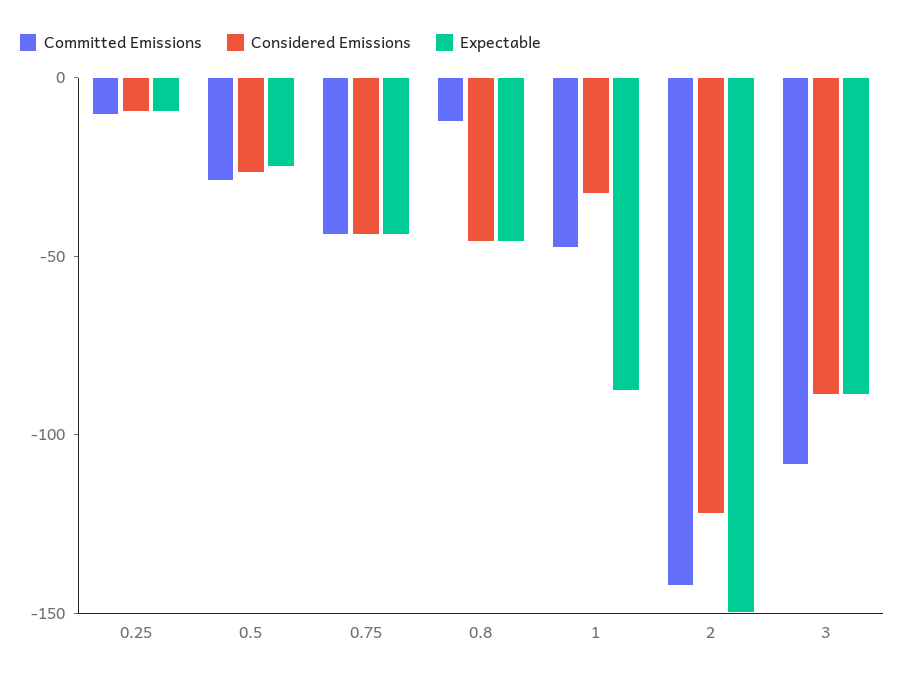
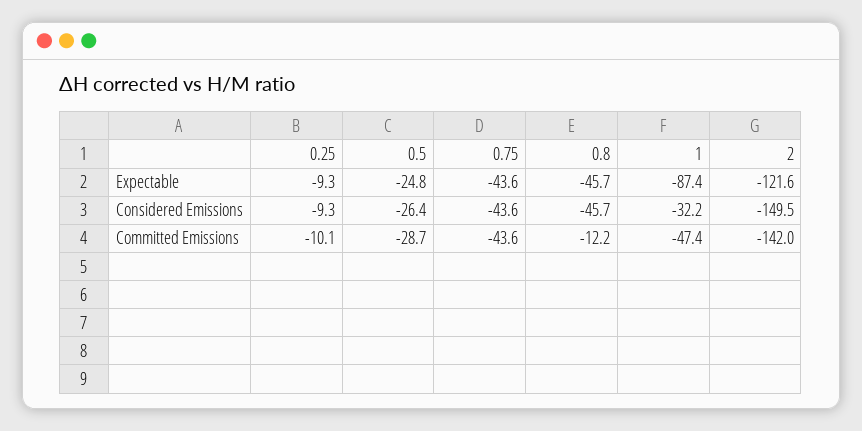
  {
    "Committed Emissions": {
      "0.25": -10.1,
      "0.5": -28.7,
      "0.75": -43.6,
      "0.8": -12.2,
      "1": -47.4,
-     "2": -142,
+     "2": -142
-     "3": -110
    },
    "Considered Emissions": {
      "0.25": -9.3,
      "0.5": -26.4,
      "0.75": -43.6,
      "0.8": -45.7,
      "1": -32.2,
-     "2": -120,
+     "2": -149.5
-     "3": -90
    },
    "Expectable": {
      "0.25": -9.3,
      "0.5": -24.8,
      "0.75": -43.6,
      "0.8": -45.7,
      "1": -87.4,
-     "2": -150,
+     "2": -121.6
-     "3": -90
    }
  }

